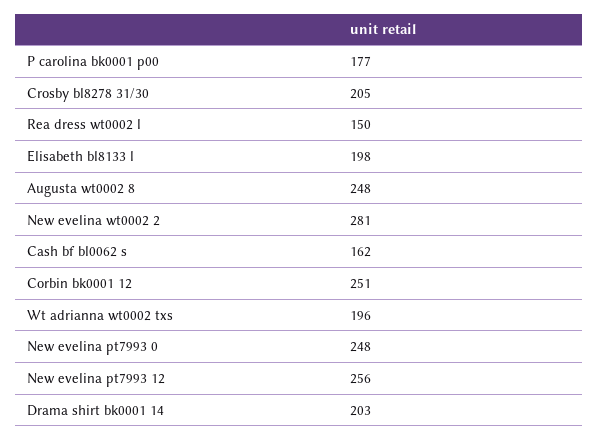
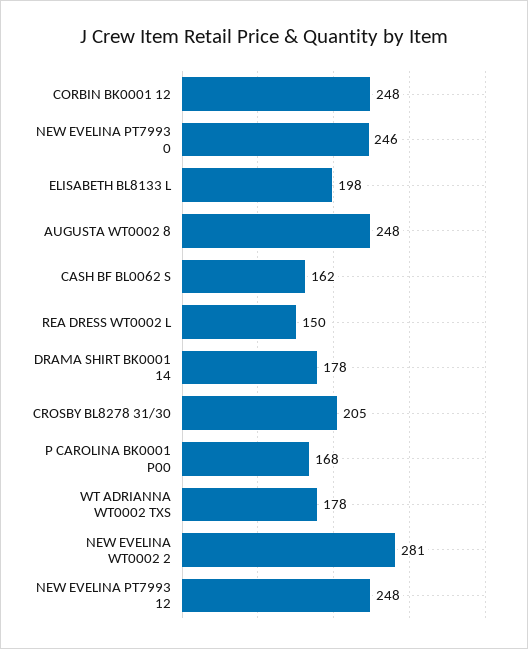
  {
-   "P carolina bk0001 p00": 177,
+   "P carolina bk0001 p00": 168,
    "Crosby bl8278 31/30": 205,
    "Rea dress wt0002 l": 150,
    "Elisabeth bl8133 l": 198,
    "Augusta wt0002 8": 248,
    "New evelina wt0002 2": 281,
    "Cash bf bl0062 s": 162,
-   "Corbin bk0001 12": 251,
+   "Corbin bk0001 12": 248,
-   "Wt adrianna wt0002 txs": 196,
+   "Wt adrianna wt0002 txs": 178,
-   "New evelina pt7993 0": 248,
+   "New evelina pt7993 0": 246,
-   "New evelina pt7993 12": 256,
+   "New evelina pt7993 12": 248,
-   "Drama shirt bk0001 14": 203
+   "Drama shirt bk0001 14": 178
  }

